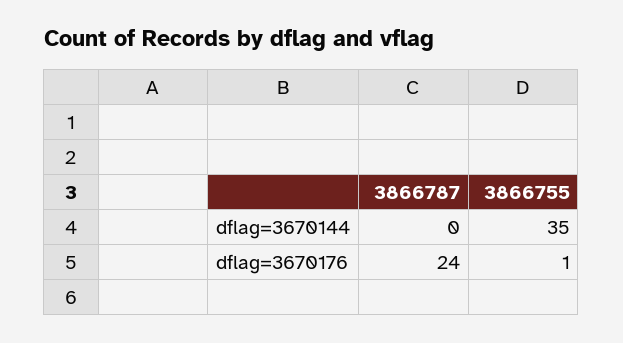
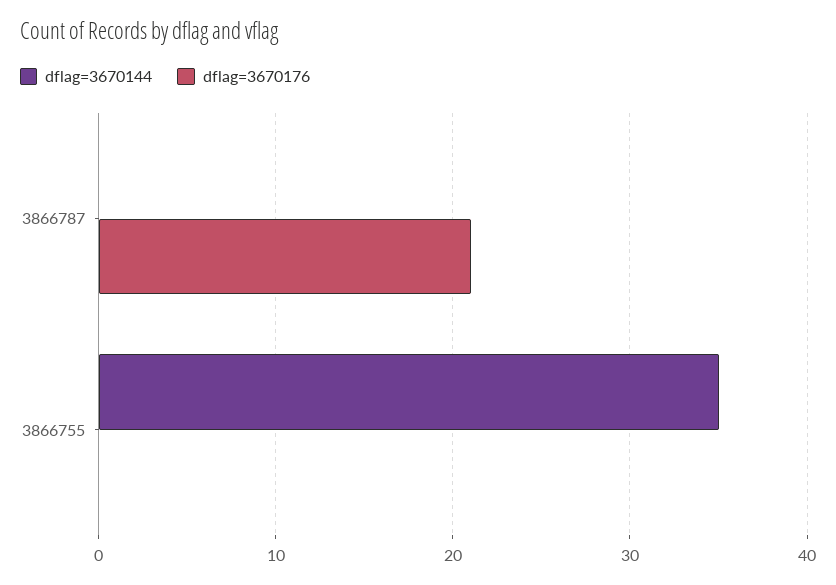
  {
    "dflag=3670144": {
      "3866787": 0,
      "3866755": 35
    },
    "dflag=3670176": {
-     "3866787": 24,
+     "3866787": 21,
-     "3866755": 1
+     "3866755": 0
    }
  }

